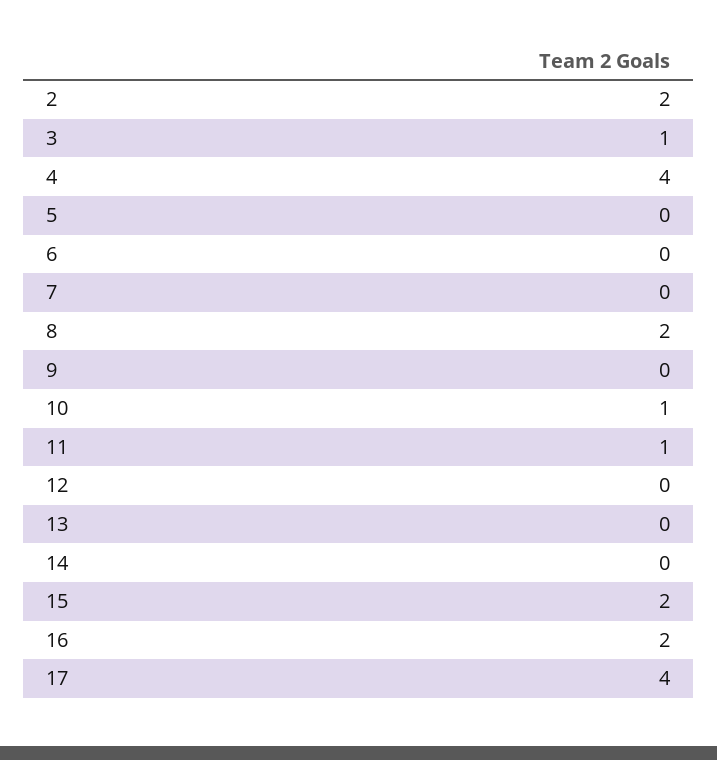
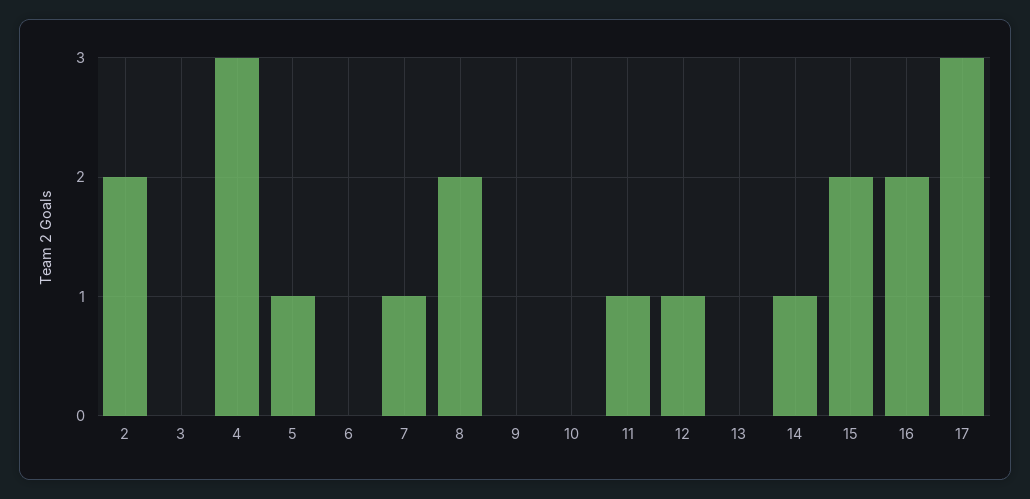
  {
    "2": 2,
-   "3": 1,
+   "3": 0,
-   "4": 4,
+   "4": 3,
-   "5": 0,
+   "5": 1,
    "6": 0,
-   "7": 0,
+   "7": 1,
    "8": 2,
    "9": 0,
-   "10": 1,
+   "10": 0,
    "11": 1,
-   "12": 0,
+   "12": 1,
    "13": 0,
-   "14": 0,
+   "14": 1,
    "15": 2,
    "16": 2,
-   "17": 4
+   "17": 3
  }

